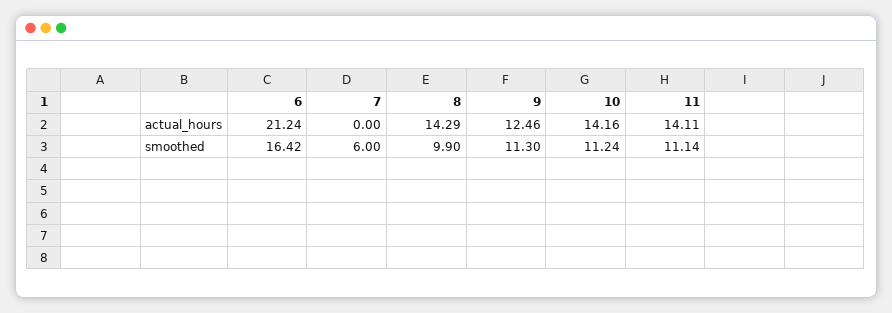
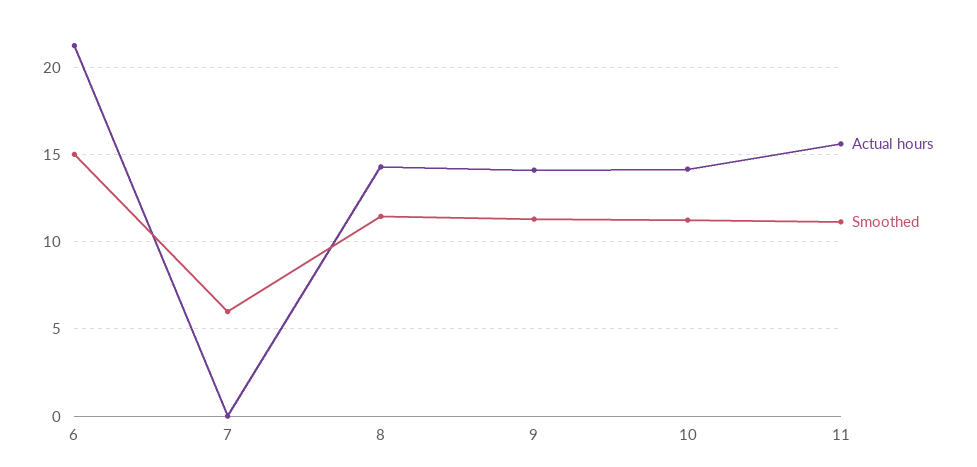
  {
    "actual_hours": {
      "6": 21.24,
      "7": 0,
      "8": 14.29,
-     "9": 12.46,
+     "9": 14,
      "10": 14.16,
-     "11": 14.11
+     "11": 15.5
    },
    "smoothed": {
-     "6": 16.42,
+     "6": 15,
      "7": 6,
-     "8": 9.9,
+     "8": 11.5,
      "9": 11.3,
      "10": 11.24,
      "11": 11.14
    }
  }

